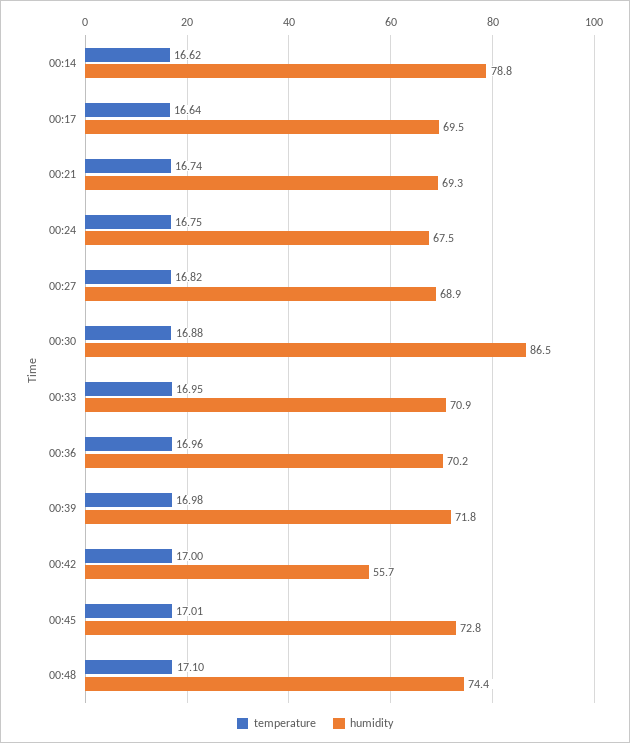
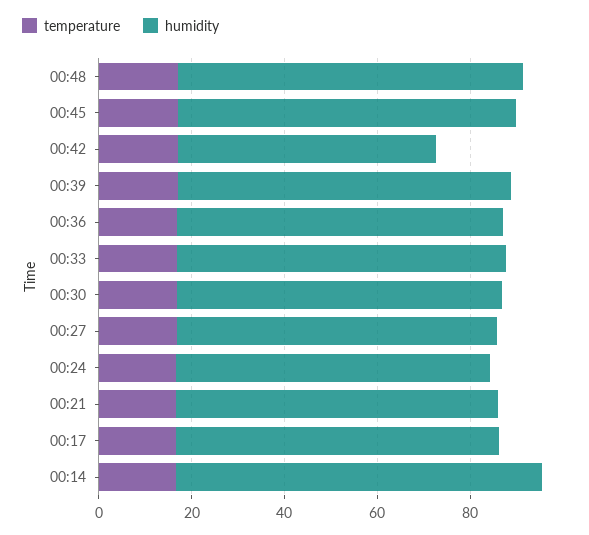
  {
    "temperature": {
      "00:14": 16.62,
      "00:17": 16.64,
      "00:21": 16.74,
      "00:24": 16.75,
      "00:27": 16.82,
      "00:30": 16.88,
      "00:33": 16.95,
      "00:36": 16.96,
      "00:39": 16.98,
      "00:42": 17,
      "00:45": 17.01,
      "00:48": 17.1
    },
    "humidity": {
      "00:14": 78.8,
      "00:17": 69.5,
      "00:21": 69.3,
      "00:24": 67.5,
      "00:27": 68.9,
-     "00:30": 86.5,
+     "00:30": 70,
      "00:33": 70.9,
      "00:36": 70.2,
      "00:39": 71.8,
      "00:42": 55.7,
      "00:45": 72.8,
      "00:48": 74.4
    }
  }

